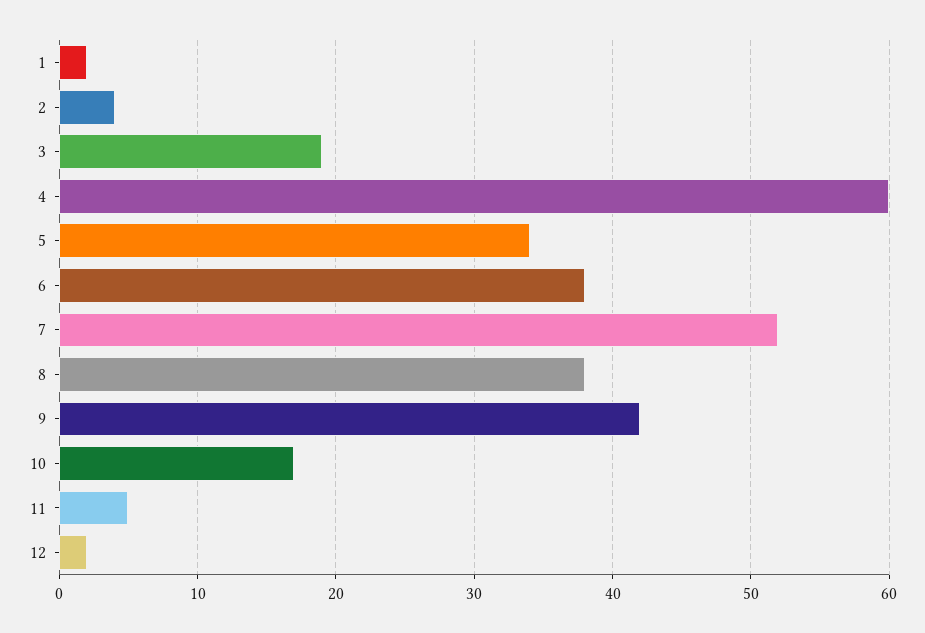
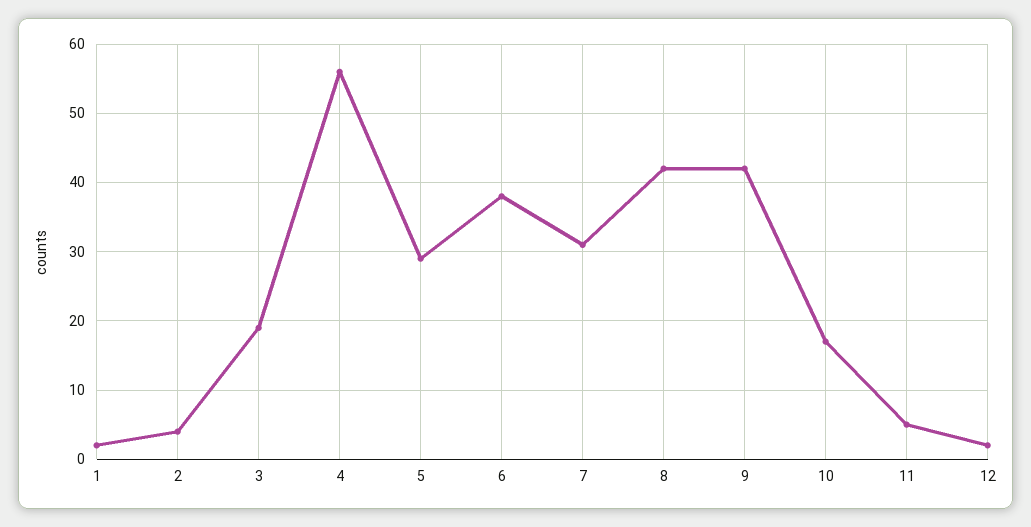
  {
    "1": 2,
    "2": 4,
    "3": 19,
-   "4": 60,
+   "4": 56,
-   "5": 34,
+   "5": 29,
    "6": 38,
-   "7": 52,
+   "7": 31,
-   "8": 38,
+   "8": 42,
    "9": 42,
    "10": 17,
    "11": 5,
    "12": 2
  }

